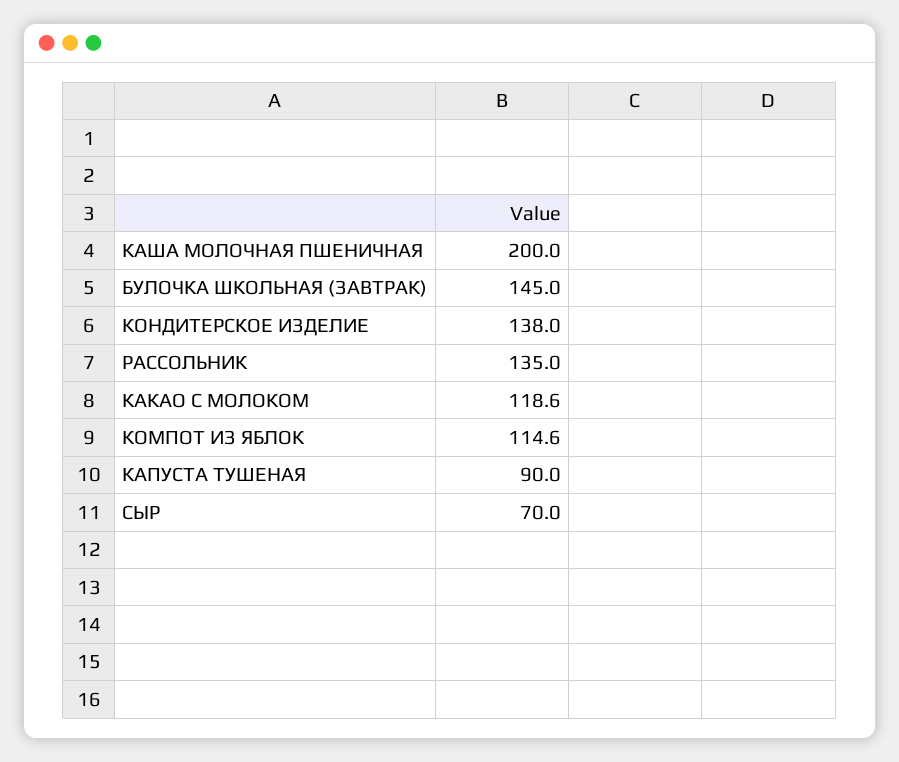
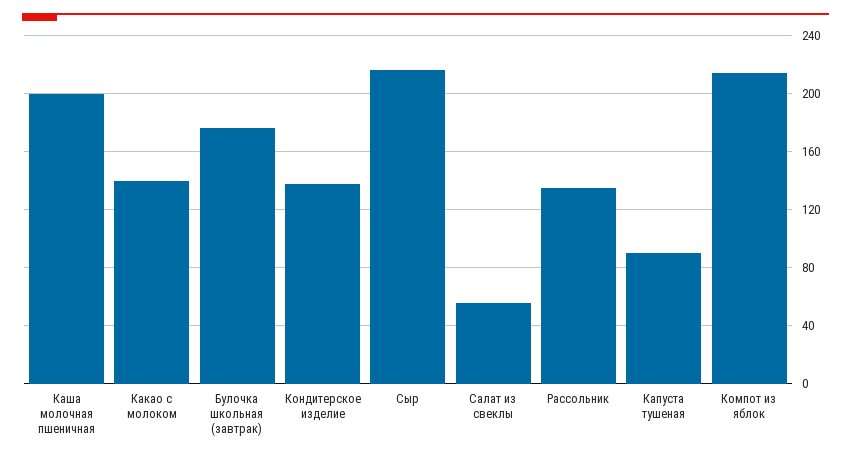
  {
    "КАША МОЛОЧНАЯ ПШЕНИЧНАЯ": 200,
-   "БУЛОЧКА ШКОЛЬНАЯ (ЗАВТРАК)": 145,
+   "БУЛОЧКА ШКОЛЬНАЯ (ЗАВТРАК)": 175,
    "КОНДИТЕРСКОЕ ИЗДЕЛИЕ": 138,
    "РАССОЛЬНИК": 135,
-   "КАКАО С МОЛОКОМ": 118.6,
+   "КАКАО С МОЛОКОМ": 140,
-   "КОМПОТ ИЗ ЯБЛОК": 114.6,
+   "КОМПОТ ИЗ ЯБЛОК": 215,
    "КАПУСТА ТУШЕНАЯ": 90,
-   "СЫР": 70
+   "СЫР": 215,
+   "Салат из свеклы": 55
  }

